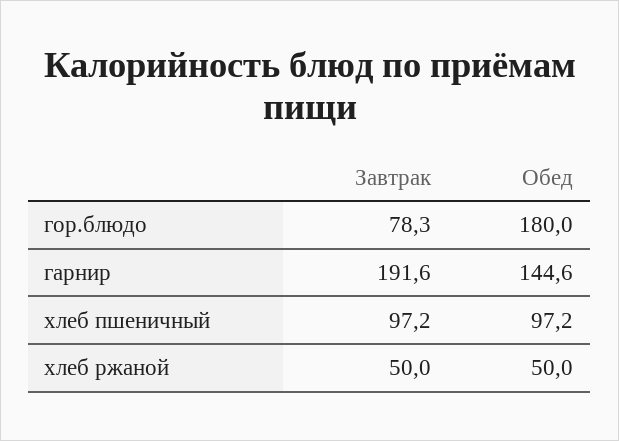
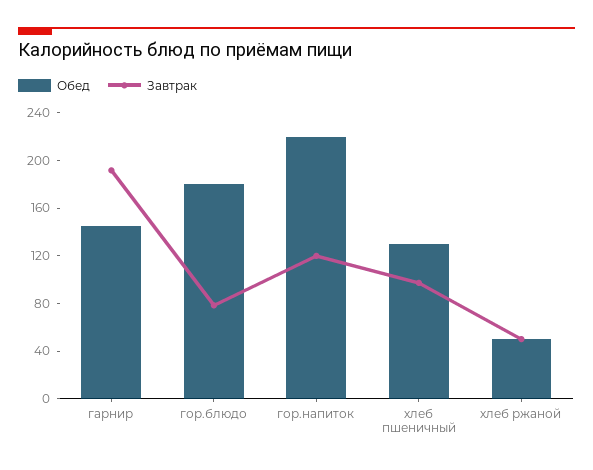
  {
    "Завтрак": {
      "гор.блюдо": 78.3,
      "гарнир": 191.6,
      "хлеб пшеничный": 97.2,
-     "хлеб ржаной": 50
+     "хлеб ржаной": 50,
+     "гор.напиток": 120
    },
    "Обед": {
      "гор.блюдо": 180,
      "гарнир": 144.6,
-     "хлеб пшеничный": 97.2,
+     "хлеб пшеничный": 130,
-     "хлеб ржаной": 50
+     "хлеб ржаной": 50,
+     "гор.напиток": 220
    }
  }

